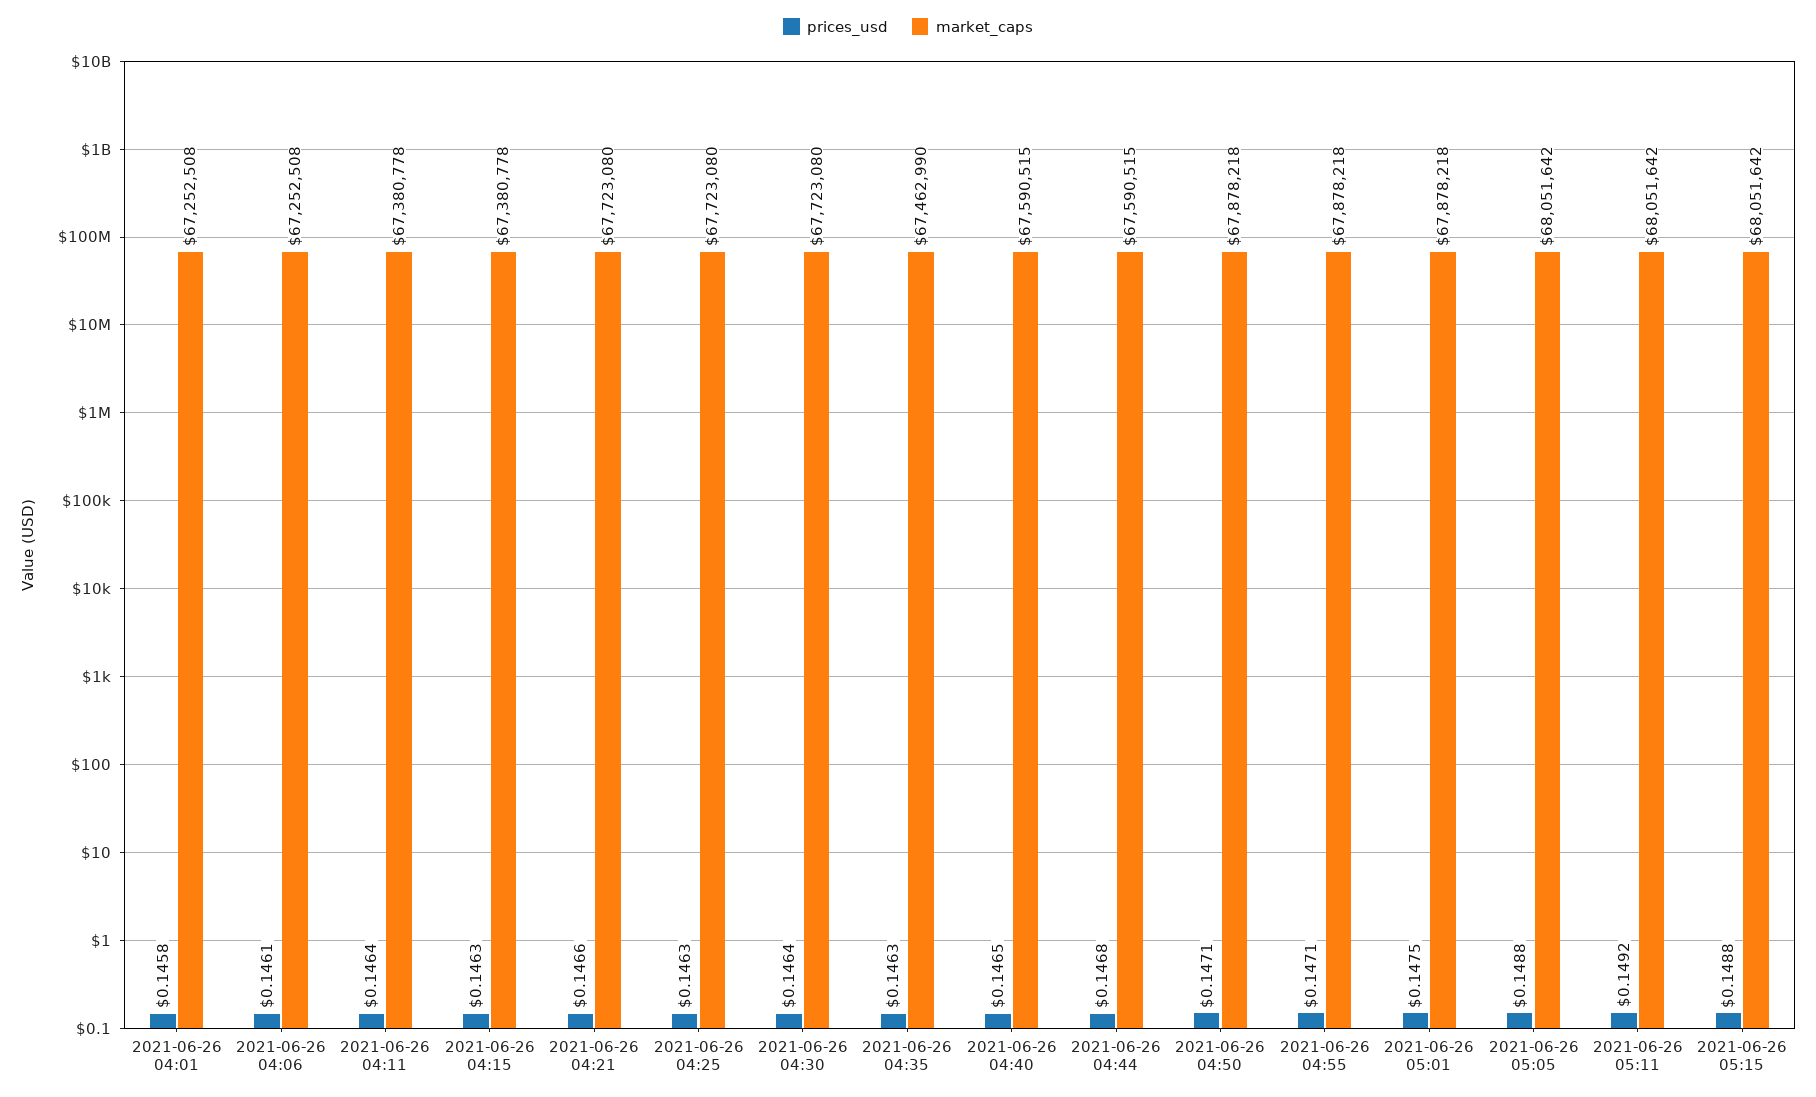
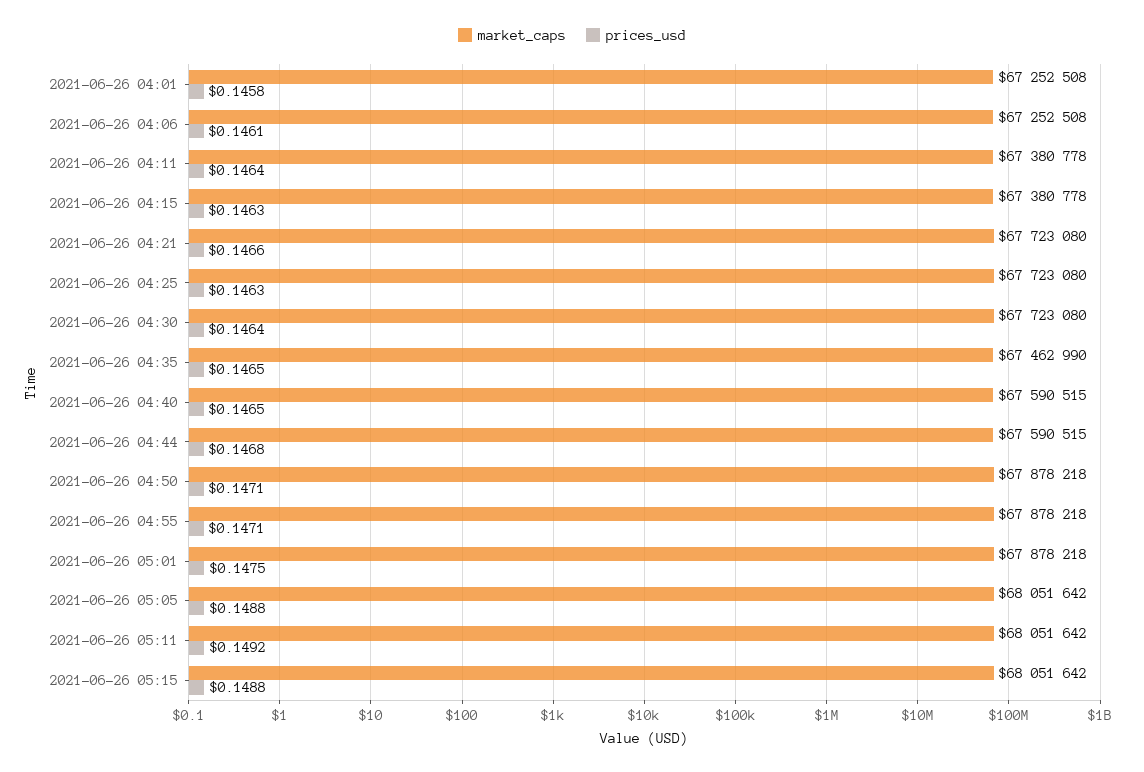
  {
    "prices_usd": {
      "2021-06-26 04:01": 0.1458,
      "2021-06-26 04:06": 0.1461,
      "2021-06-26 04:11": 0.1464,
      "2021-06-26 04:15": 0.1463,
      "2021-06-26 04:21": 0.1466,
      "2021-06-26 04:25": 0.1463,
      "2021-06-26 04:30": 0.1464,
-     "2021-06-26 04:35": 0.1463,
+     "2021-06-26 04:35": 0.1465,
      "2021-06-26 04:40": 0.1465,
      "2021-06-26 04:44": 0.1468,
      "2021-06-26 04:50": 0.1471,
      "2021-06-26 04:55": 0.1471,
      "2021-06-26 05:01": 0.1475,
      "2021-06-26 05:05": 0.1488,
      "2021-06-26 05:11": 0.1492,
      "2021-06-26 05:15": 0.1488
    },
    "market_caps": {
      "2021-06-26 04:01": 67252508,
      "2021-06-26 04:06": 67252508,
      "2021-06-26 04:11": 67380778,
      "2021-06-26 04:15": 67380778,
      "2021-06-26 04:21": 67723080,
      "2021-06-26 04:25": 67723080,
      "2021-06-26 04:30": 67723080,
      "2021-06-26 04:35": 67462990,
      "2021-06-26 04:40": 67590515,
      "2021-06-26 04:44": 67590515,
      "2021-06-26 04:50": 67878218,
      "2021-06-26 04:55": 67878218,
      "2021-06-26 05:01": 67878218,
      "2021-06-26 05:05": 68051642,
      "2021-06-26 05:11": 68051642,
      "2021-06-26 05:15": 68051642
    }
  }

